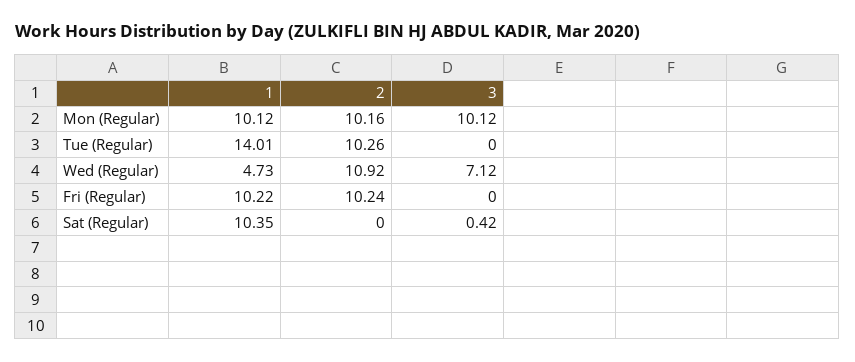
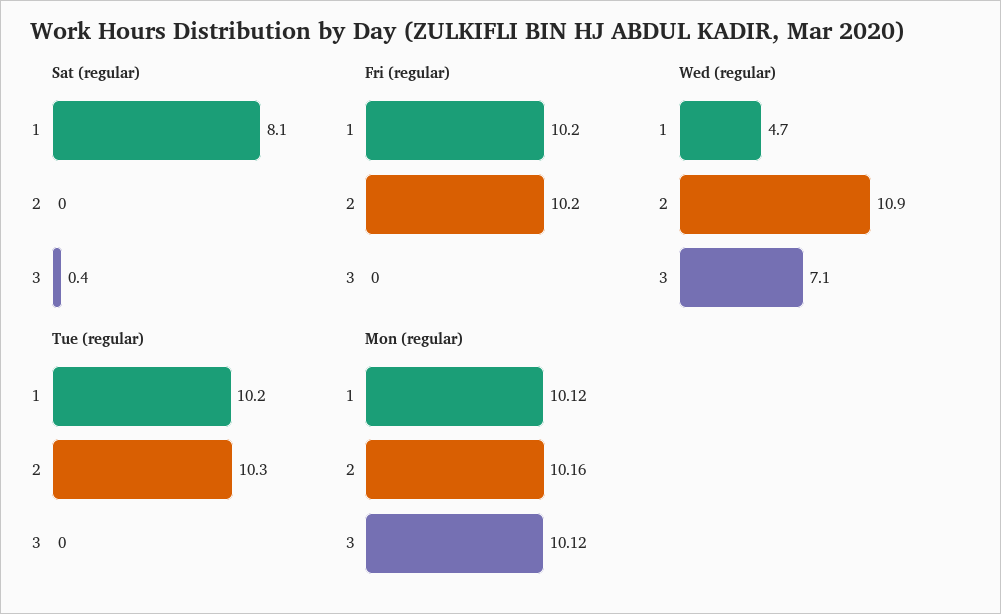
  {
    "Mon (Regular)": {
      "1": 10.12,
      "2": 10.16,
      "3": 10.12
    },
    "Tue (Regular)": {
-     "1": 14.01,
+     "1": 10.2,
      "2": 10.26,
      "3": 0
    },
    "Wed (Regular)": {
      "1": 4.73,
      "2": 10.92,
      "3": 7.12
    },
    "Fri (Regular)": {
      "1": 10.22,
      "2": 10.24,
      "3": 0
    },
    "Sat (Regular)": {
-     "1": 10.35,
+     "1": 8.1,
      "2": 0,
      "3": 0.42
    }
  }

